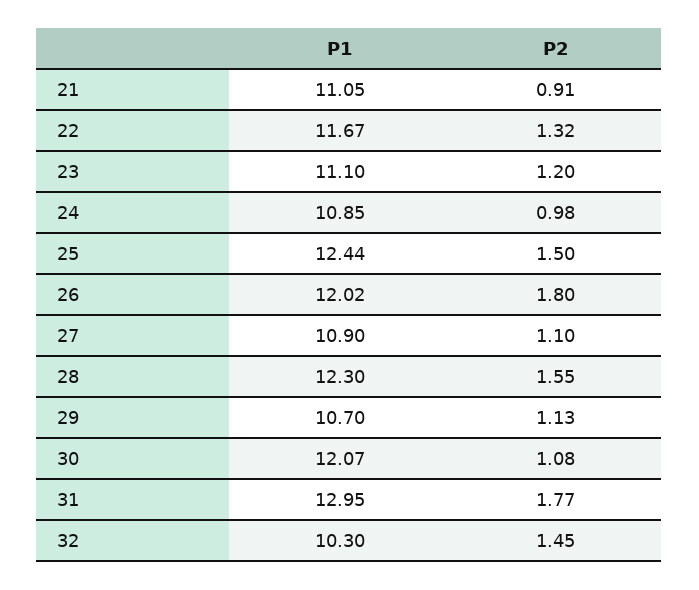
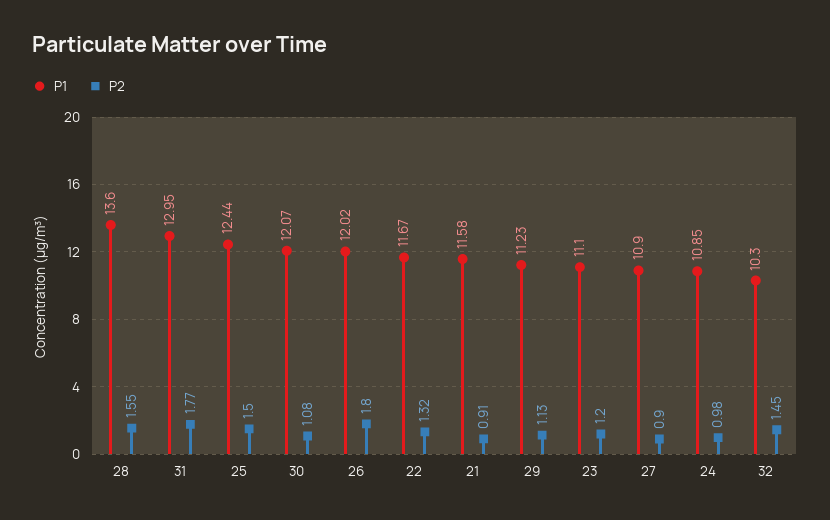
  {
    "P1": {
-     "21": 11.05,
+     "21": 11.58,
      "22": 11.67,
      "23": 11.1,
      "24": 10.85,
      "25": 12.44,
      "26": 12.02,
      "27": 10.9,
-     "28": 12.3,
+     "28": 13.6,
-     "29": 10.7,
+     "29": 11.23,
      "30": 12.07,
      "31": 12.95,
      "32": 10.3
    },
    "P2": {
      "21": 0.91,
      "22": 1.32,
      "23": 1.2,
      "24": 0.98,
      "25": 1.5,
      "26": 1.8,
-     "27": 1.1,
+     "27": 0.9,
      "28": 1.55,
      "29": 1.13,
      "30": 1.08,
      "31": 1.77,
      "32": 1.45
    }
  }

